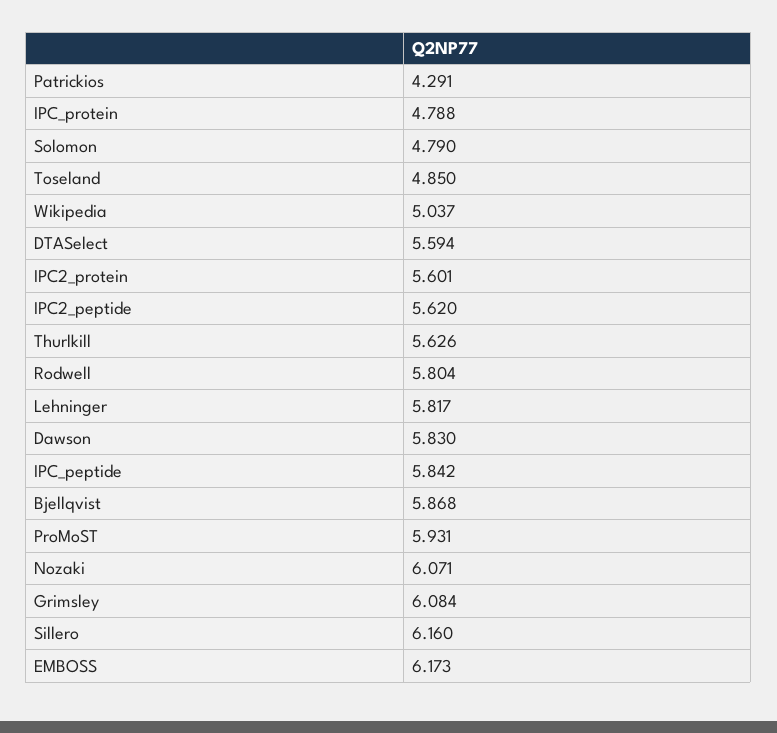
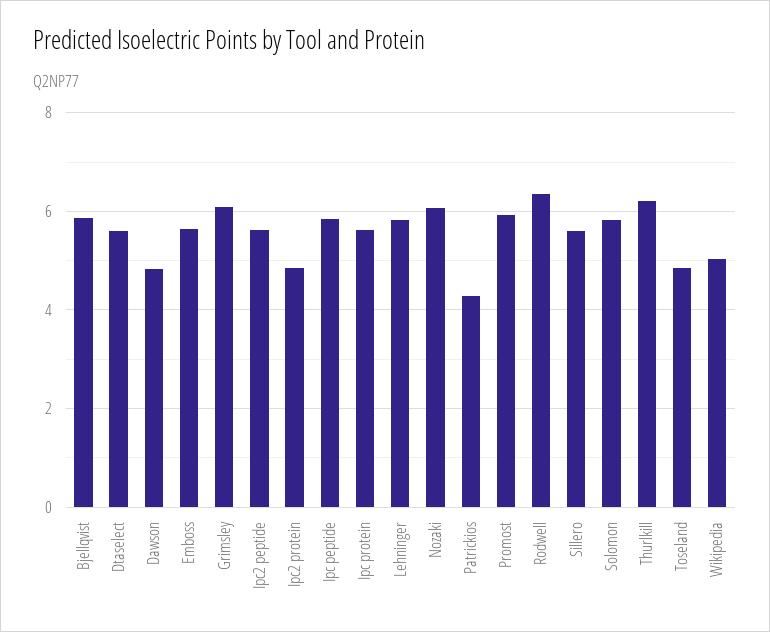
  {
    "Patrickios": 4.291,
-   "IPC_protein": 4.788,
+   "IPC_protein": 5.6,
-   "Solomon": 4.79,
+   "Solomon": 5.8,
    "Toseland": 4.85,
    "Wikipedia": 5.037,
    "DTASelect": 5.594,
-   "IPC2_protein": 5.601,
+   "IPC2_protein": 4.8,
    "IPC2_peptide": 5.62,
-   "Thurlkill": 5.626,
+   "Thurlkill": 6.2,
-   "Rodwell": 5.804,
+   "Rodwell": 6.4,
    "Lehninger": 5.817,
-   "Dawson": 5.83,
+   "Dawson": 4.8,
    "IPC_peptide": 5.842,
    "Bjellqvist": 5.868,
    "ProMoST": 5.931,
    "Nozaki": 6.071,
    "Grimsley": 6.084,
-   "Sillero": 6.16,
+   "Sillero": 5.6,
-   "EMBOSS": 6.173
+   "EMBOSS": 5.6
  }

